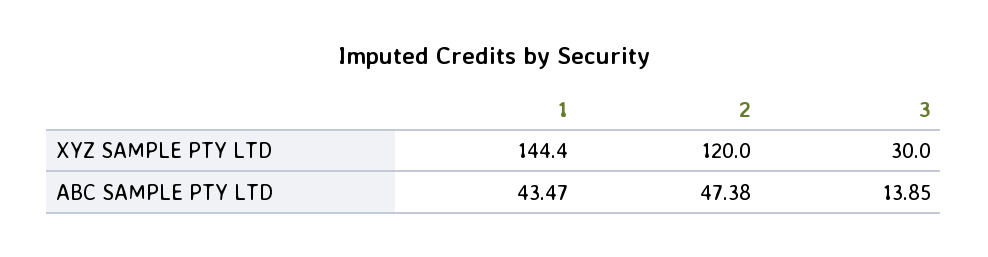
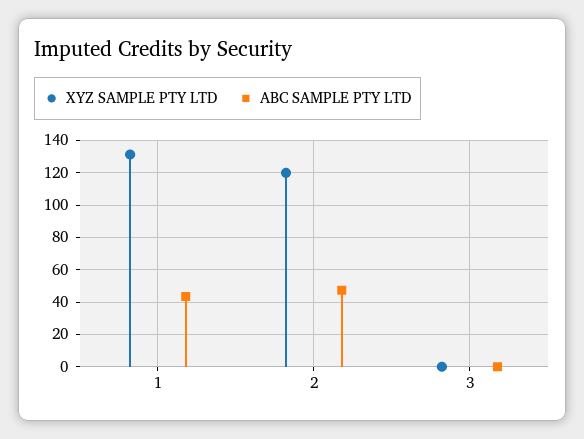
  {
    "XYZ SAMPLE PTY LTD": {
-     "1": 144.4,
+     "1": 130,
      "2": 120,
-     "3": 30
+     "3": 0
    },
    "ABC SAMPLE PTY LTD": {
      "1": 43.47,
      "2": 47.38,
-     "3": 13.85
+     "3": 0
    }
  }

